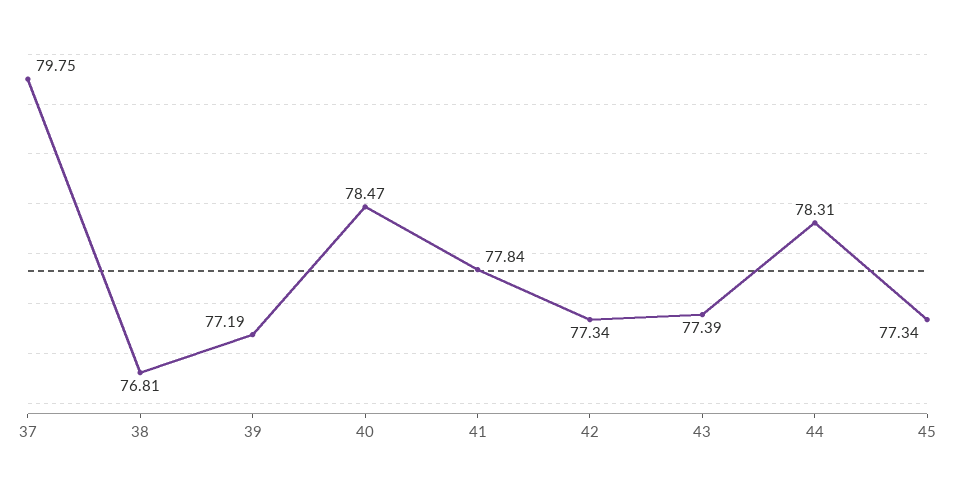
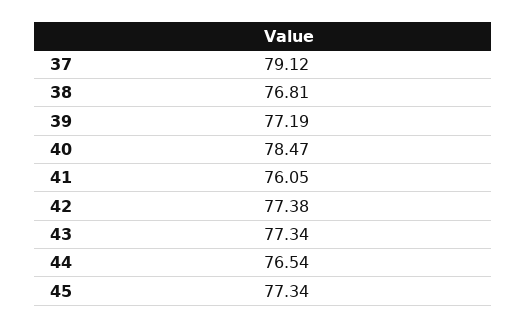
  {
-   "37": 79.75,
+   "37": 79.12,
    "38": 76.81,
    "39": 77.19,
    "40": 78.47,
-   "41": 77.84,
+   "41": 76.05,
-   "42": 77.34,
+   "42": 77.38,
-   "43": 77.39,
+   "43": 77.34,
-   "44": 78.31,
+   "44": 76.54,
    "45": 77.34
  }

